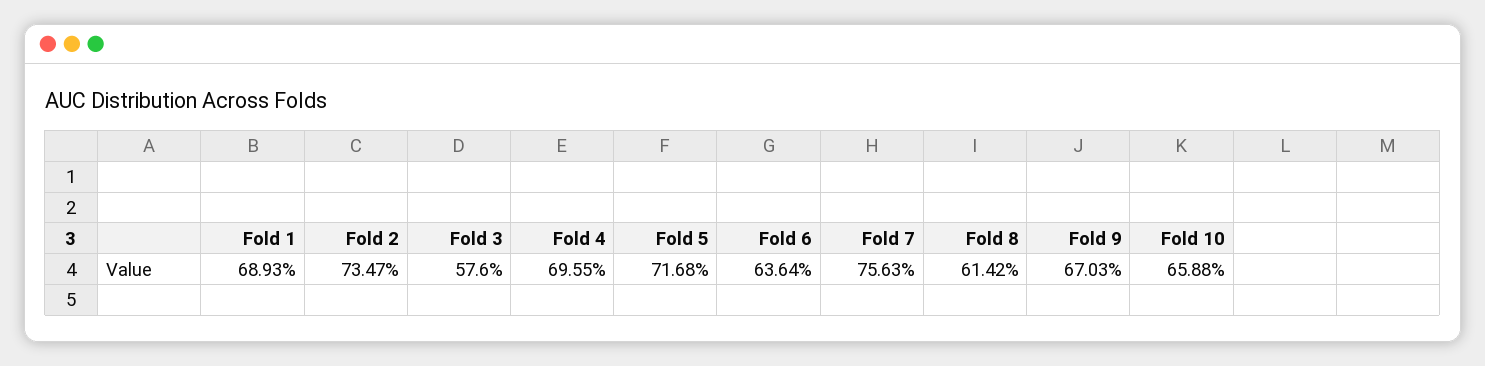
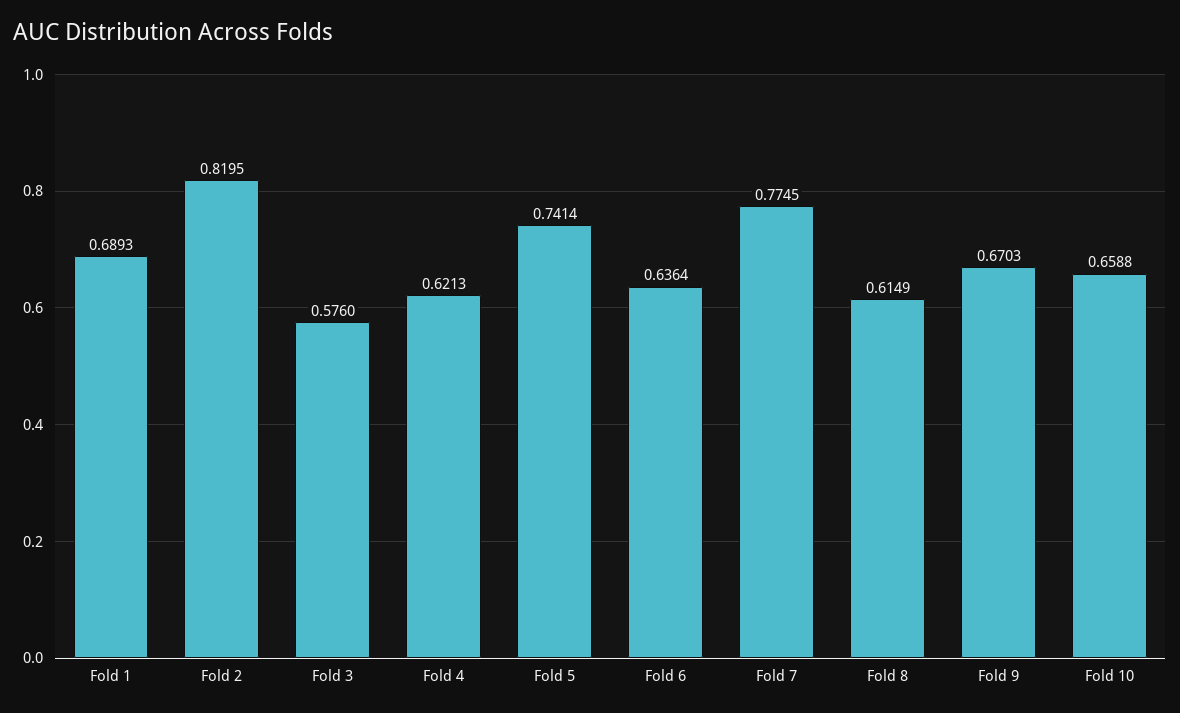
  {
    "Fold 1": 0.6893,
-   "Fold 2": 0.7347,
+   "Fold 2": 0.8195,
    "Fold 3": 0.576,
-   "Fold 4": 0.6955,
+   "Fold 4": 0.6213,
-   "Fold 5": 0.7168,
+   "Fold 5": 0.7414,
    "Fold 6": 0.6364,
-   "Fold 7": 0.7563,
+   "Fold 7": 0.7745,
-   "Fold 8": 0.6142,
+   "Fold 8": 0.6149,
    "Fold 9": 0.6703,
    "Fold 10": 0.6588
  }

